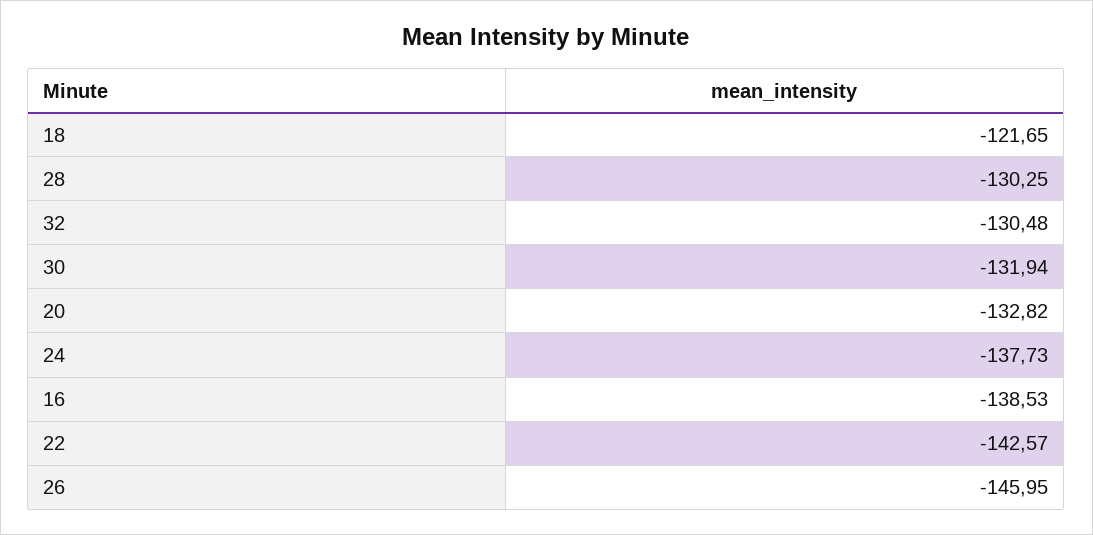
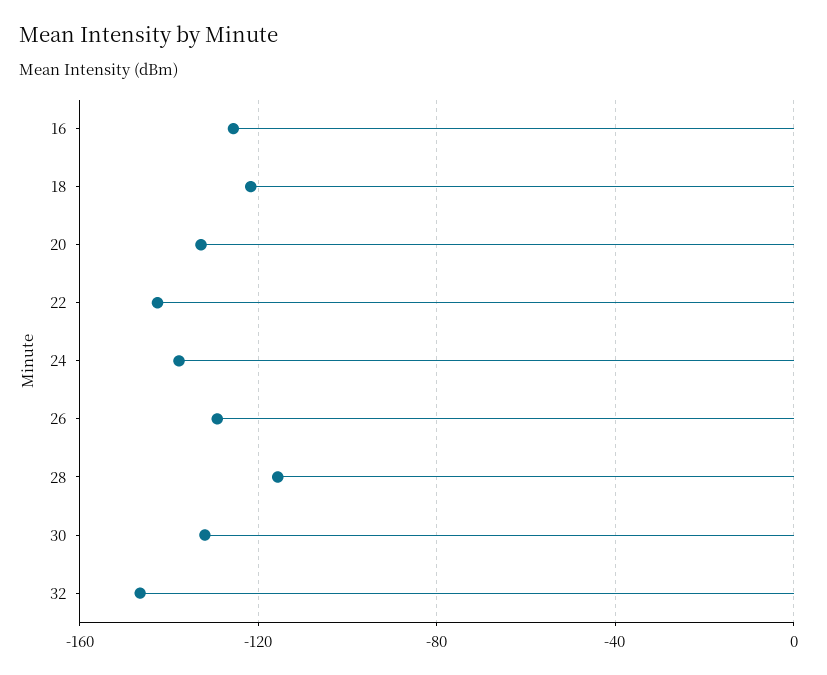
  {
    "18": -121.65,
-   "28": -130.25,
+   "28": -115,
-   "32": -130.48,
+   "32": -145,
    "30": -131.94,
    "20": -132.82,
    "24": -137.73,
-   "16": -138.53,
+   "16": -125,
    "22": -142.57,
-   "26": -145.95
+   "26": -130
  }

